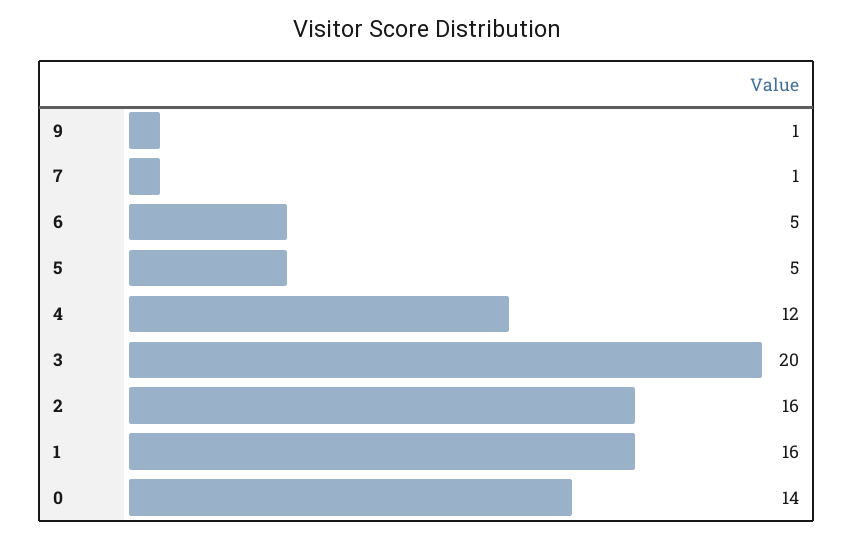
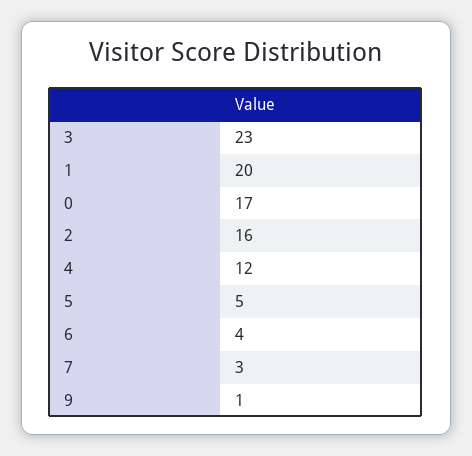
  {
    "9": 1,
-   "7": 1,
+   "7": 3,
-   "6": 5,
+   "6": 4,
    "5": 5,
    "4": 12,
-   "3": 20,
+   "3": 23,
    "2": 16,
-   "1": 16,
+   "1": 20,
-   "0": 14
+   "0": 17
  }

